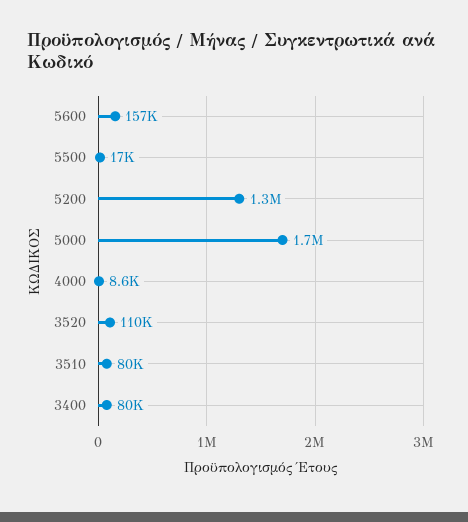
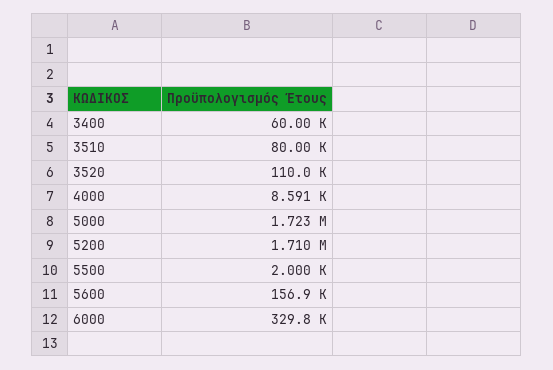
  {
    "5600": 156900,
-   "5500": 17000,
+   "5500": 2000,
-   "5200": 1300000,
+   "5200": 1710000,
    "5000": 1723000,
    "4000": 8591,
    "3520": 110000,
    "3510": 80000,
-   "3400": 80000
+   "3400": 60000,
+   "6000": 329800
  }

